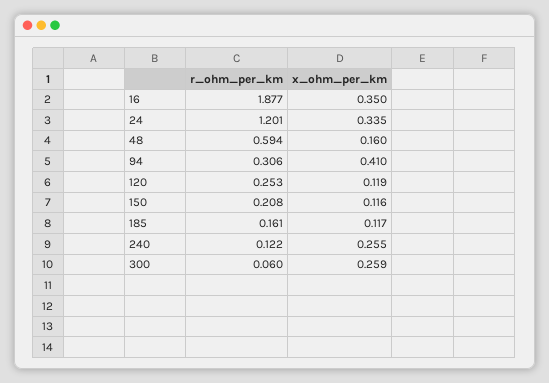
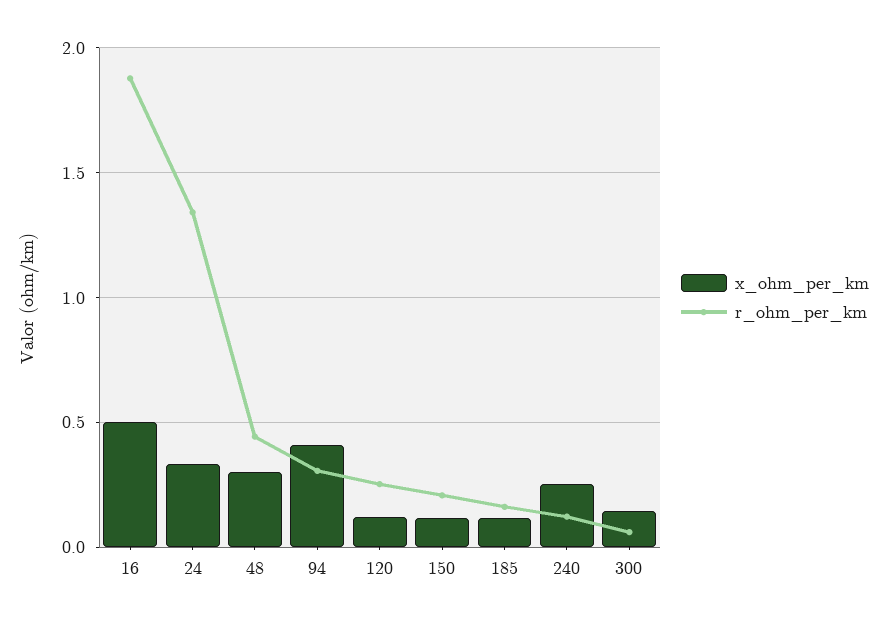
  {
    "r_ohm_per_km": {
      "16": 1.877,
-     "24": 1.201,
+     "24": 1.35,
-     "48": 0.594,
+     "48": 0.45,
      "94": 0.306,
      "120": 0.253,
      "150": 0.208,
      "185": 0.161,
      "240": 0.122,
      "300": 0.06
    },
    "x_ohm_per_km": {
-     "16": 0.35,
+     "16": 0.5,
      "24": 0.335,
-     "48": 0.16,
+     "48": 0.3,
      "94": 0.41,
      "120": 0.119,
      "150": 0.116,
      "185": 0.117,
      "240": 0.255,
-     "300": 0.259
+     "300": 0.15
    }
  }

